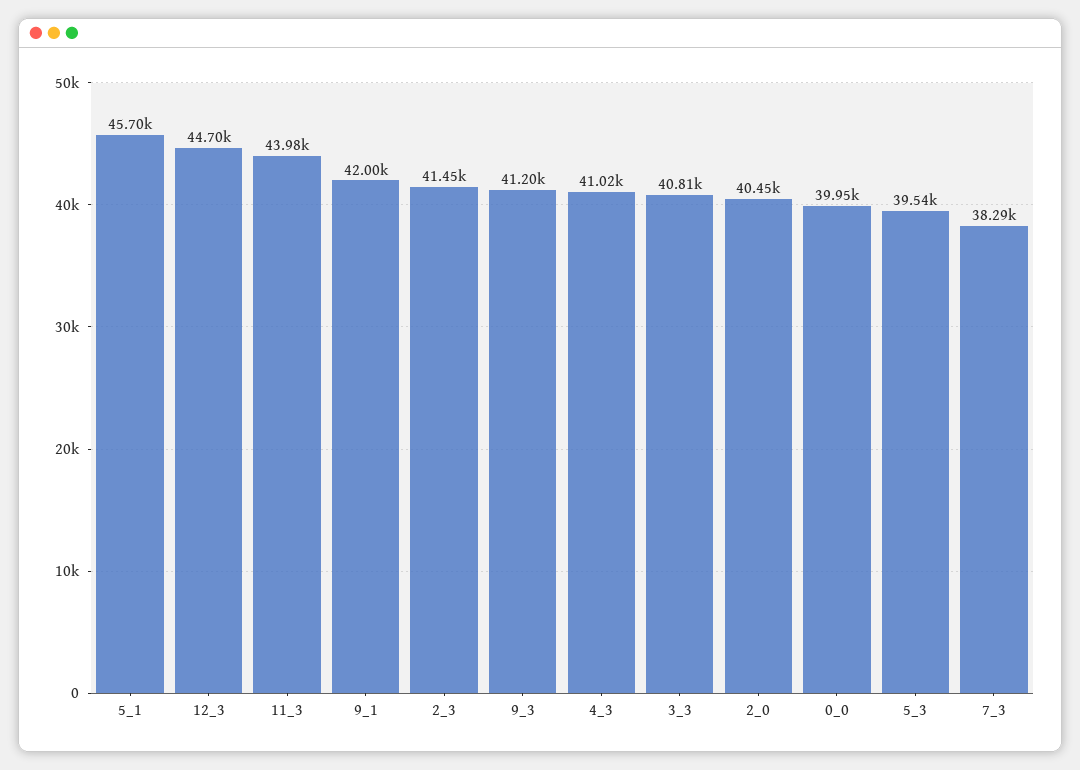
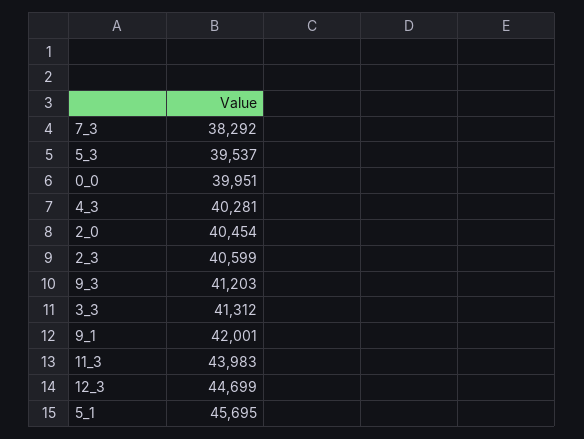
  {
    "5_1": 45695,
    "12_3": 44699,
    "11_3": 43983,
    "9_1": 42001,
-   "2_3": 41450,
+   "2_3": 40599,
    "9_3": 41203,
-   "4_3": 41020,
+   "4_3": 40281,
-   "3_3": 40810,
+   "3_3": 41312,
    "2_0": 40454,
    "0_0": 39951,
    "5_3": 39537,
    "7_3": 38292
  }

